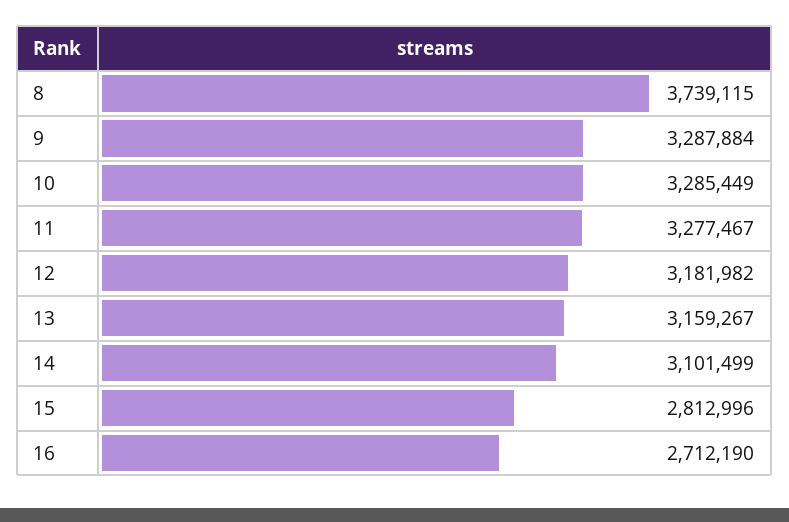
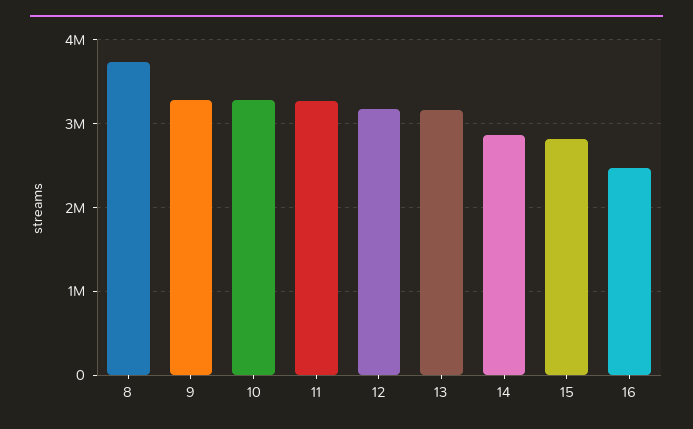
  {
    "8": 3739115,
    "9": 3287884,
    "10": 3285449,
    "11": 3277467,
    "12": 3181982,
    "13": 3159267,
-   "14": 3101499,
+   "14": 2900000,
    "15": 2812996,
-   "16": 2712190
+   "16": 2500000
  }

